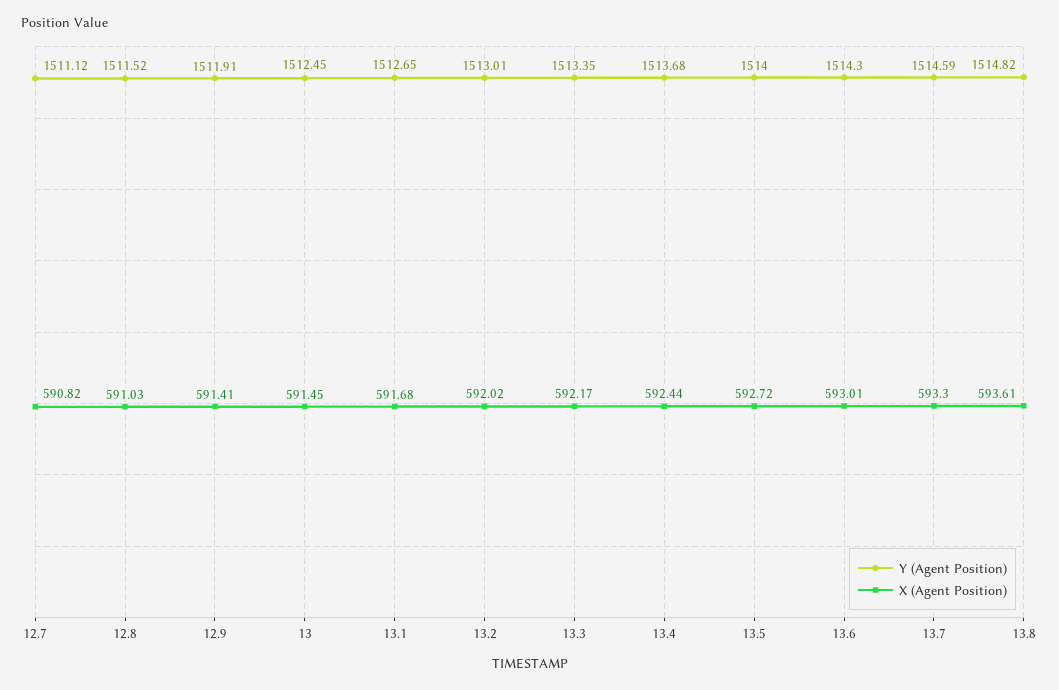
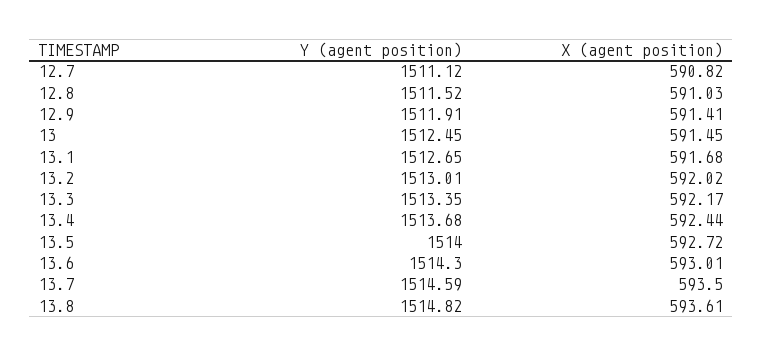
  {
    "Y (Agent Position)": {
      "12.7": 1511.12,
      "12.8": 1511.52,
      "12.9": 1511.91,
      "13": 1512.45,
      "13.1": 1512.65,
      "13.2": 1513.01,
      "13.3": 1513.35,
      "13.4": 1513.68,
      "13.5": 1514,
      "13.6": 1514.3,
      "13.7": 1514.59,
      "13.8": 1514.82
    },
    "X (Agent Position)": {
      "12.7": 590.82,
      "12.8": 591.03,
      "12.9": 591.41,
      "13": 591.45,
      "13.1": 591.68,
      "13.2": 592.02,
      "13.3": 592.17,
      "13.4": 592.44,
      "13.5": 592.72,
      "13.6": 593.01,
-     "13.7": 593.3,
+     "13.7": 593.5,
      "13.8": 593.61
    }
  }

